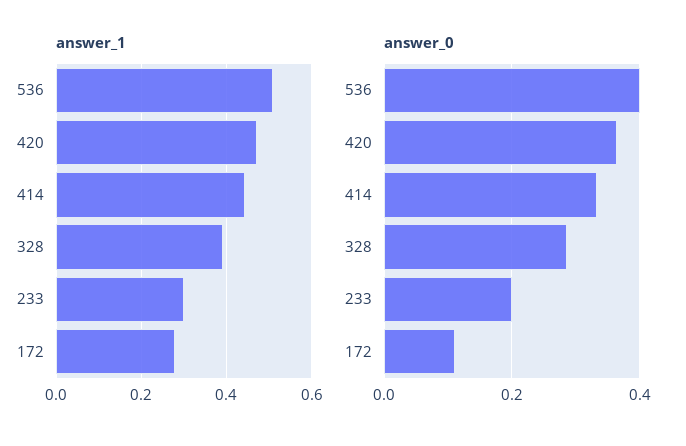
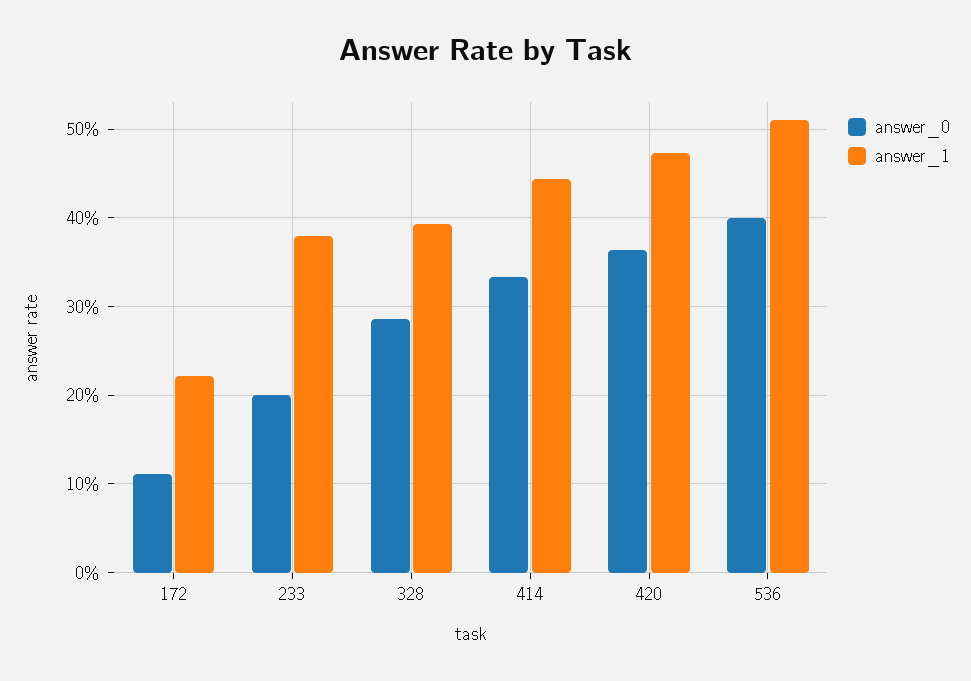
  {
    "answer_1": {
      "536": 0.51,
      "420": 0.47,
      "414": 0.44,
      "328": 0.39,
-     "233": 0.3,
+     "233": 0.38,
-     "172": 0.28
+     "172": 0.22
    },
    "answer_0": {
      "536": 0.4,
      "420": 0.36,
      "414": 0.33,
      "328": 0.29,
      "233": 0.2,
      "172": 0.11
    }
  }

